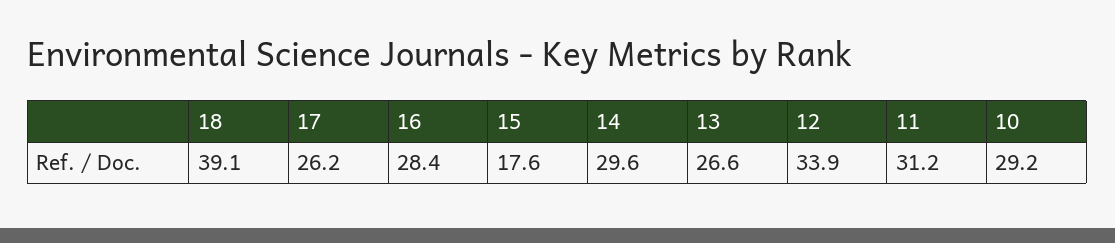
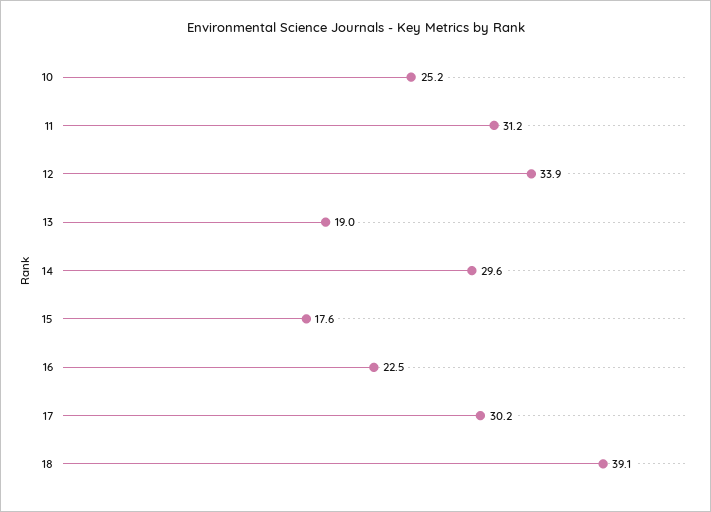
  {
    "18": 39.1,
-   "17": 26.2,
+   "17": 30.2,
-   "16": 28.4,
+   "16": 22.5,
    "15": 17.6,
    "14": 29.6,
-   "13": 26.6,
+   "13": 19,
    "12": 33.9,
    "11": 31.2,
-   "10": 29.2
+   "10": 25.2
  }

